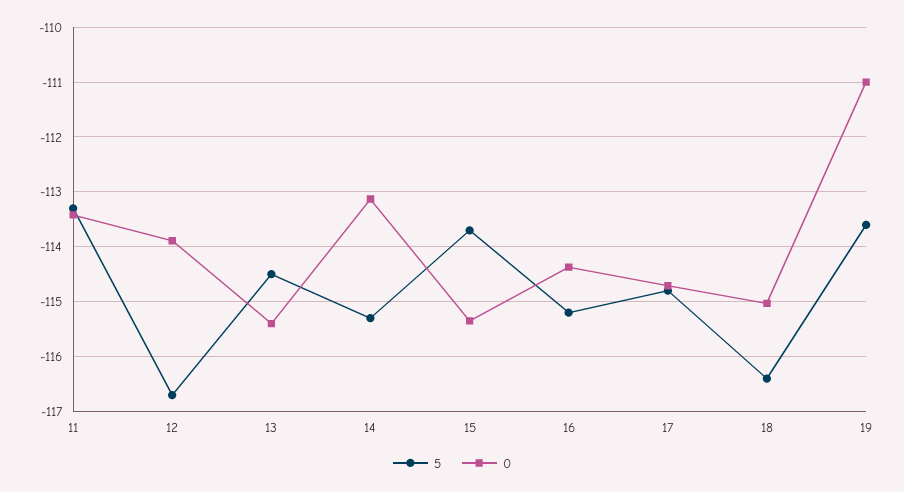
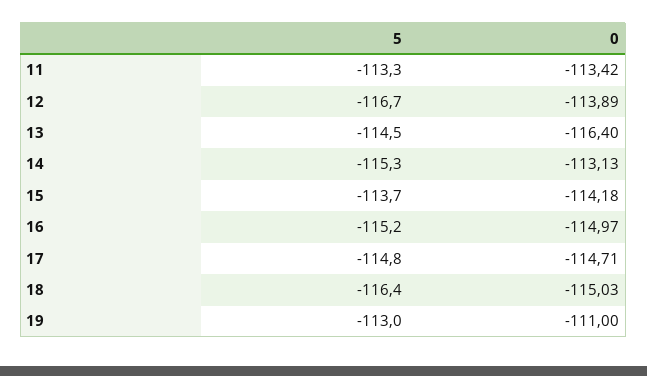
  {
    "5": {
      "11": -113.3,
      "12": -116.7,
      "13": -114.5,
      "14": -115.3,
      "15": -113.7,
      "16": -115.2,
      "17": -114.8,
      "18": -116.4,
-     "19": -113.6
+     "19": -113
    },
    "0": {
      "11": -113.42,
      "12": -113.89,
-     "13": -115.4,
+     "13": -116.4,
      "14": -113.13,
-     "15": -115.4,
+     "15": -114.18,
-     "16": -114.4,
+     "16": -114.97,
      "17": -114.71,
      "18": -115.03,
      "19": -111
    }
  }

